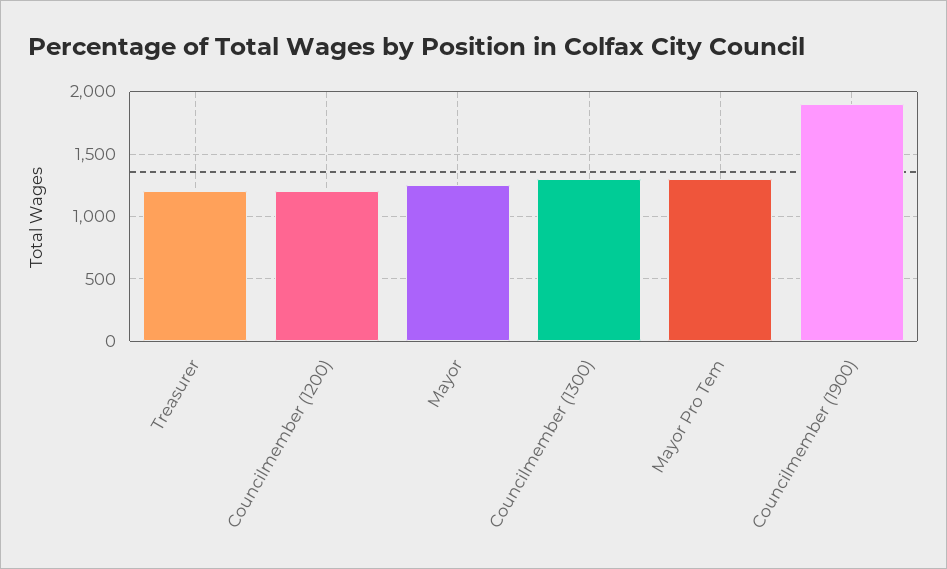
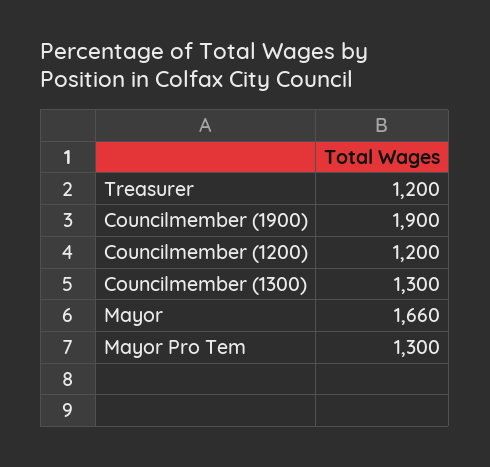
  {
    "Treasurer": 1200,
    "Councilmember (1200)": 1200,
-   "Mayor": 1250,
+   "Mayor": 1660,
    "Councilmember (1300)": 1300,
    "Mayor Pro Tem": 1300,
    "Councilmember (1900)": 1900
  }

